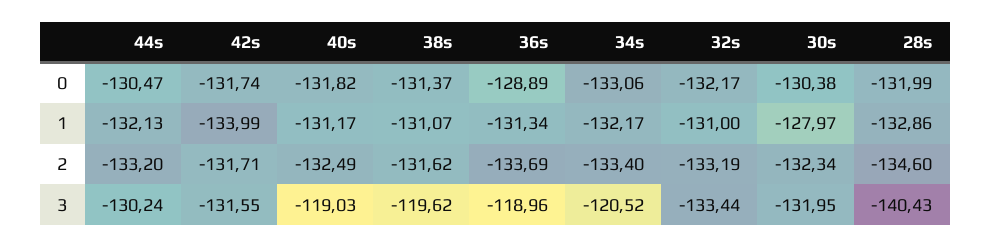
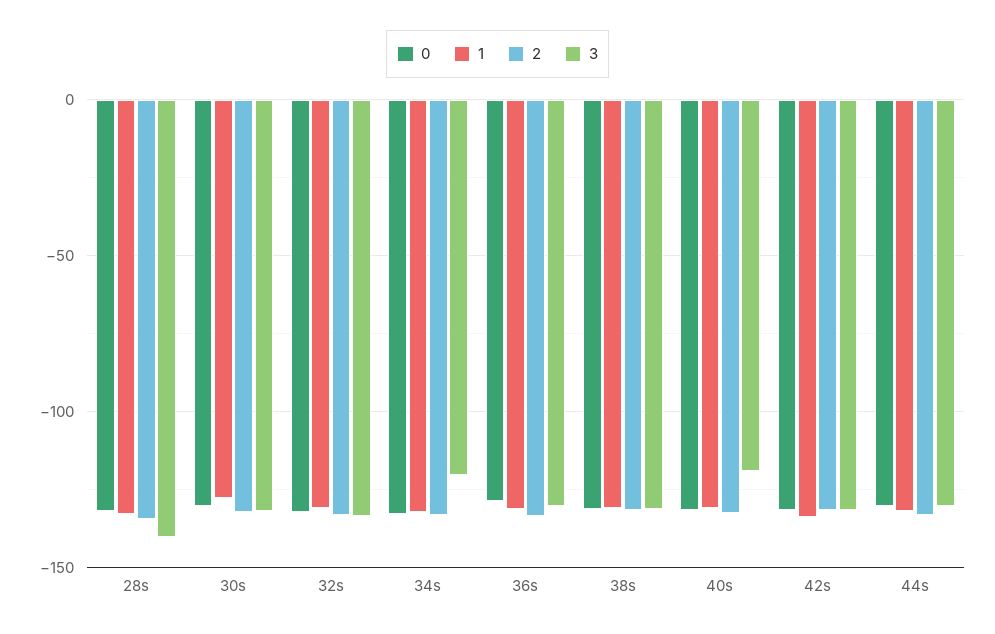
  {
    "0": {
      "44s": -130.47,
      "42s": -131.74,
      "40s": -131.82,
      "38s": -131.37,
      "36s": -128.89,
      "34s": -133.06,
      "32s": -132.17,
      "30s": -130.38,
      "28s": -131.99
    },
    "1": {
      "44s": -132.13,
      "42s": -133.99,
      "40s": -131.17,
      "38s": -131.07,
      "36s": -131.34,
      "34s": -132.17,
      "32s": -131,
      "30s": -127.97,
      "28s": -132.86
    },
    "2": {
      "44s": -133.2,
      "42s": -131.71,
      "40s": -132.49,
      "38s": -131.62,
      "36s": -133.69,
      "34s": -133.4,
      "32s": -133.19,
      "30s": -132.34,
      "28s": -134.6
    },
    "3": {
      "44s": -130.24,
      "42s": -131.55,
      "40s": -119.03,
-     "38s": -119.62,
+     "38s": -130,
-     "36s": -118.96,
+     "36s": -130,
      "34s": -120.52,
      "32s": -133.44,
      "30s": -131.95,
      "28s": -140.43
    }
  }

